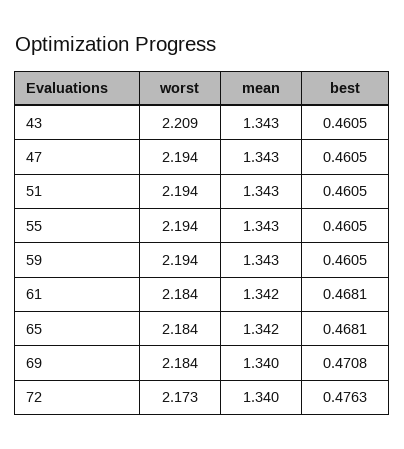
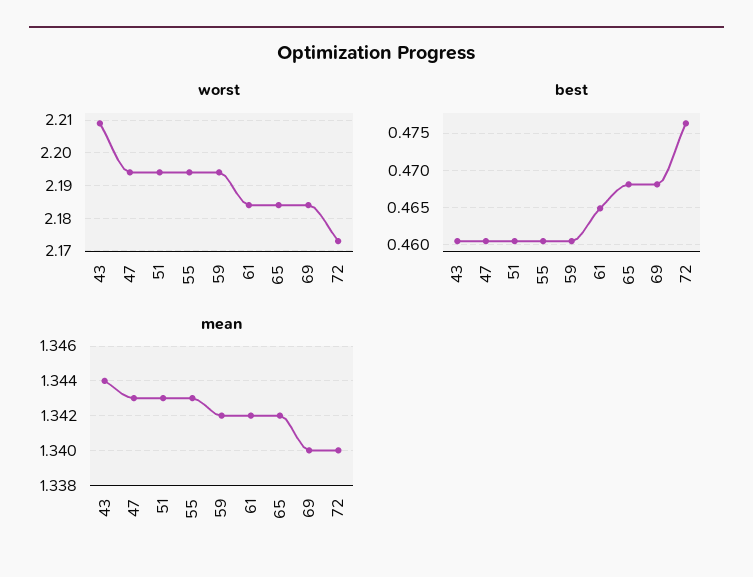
  {
    "worst": {
      "43": 2.209,
      "47": 2.194,
      "51": 2.194,
      "55": 2.194,
      "59": 2.194,
      "61": 2.184,
      "65": 2.184,
      "69": 2.184,
      "72": 2.173
    },
    "mean": {
-     "43": 1.343,
+     "43": 1.344,
      "47": 1.343,
      "51": 1.343,
      "55": 1.343,
-     "59": 1.343,
+     "59": 1.342,
      "61": 1.342,
      "65": 1.342,
      "69": 1.34,
      "72": 1.34
    },
    "best": {
      "43": 0.4605,
      "47": 0.4605,
      "51": 0.4605,
      "55": 0.4605,
      "59": 0.4605,
-     "61": 0.4681,
+     "61": 0.465,
      "65": 0.4681,
-     "69": 0.4708,
+     "69": 0.468,
      "72": 0.4763
    }
  }

